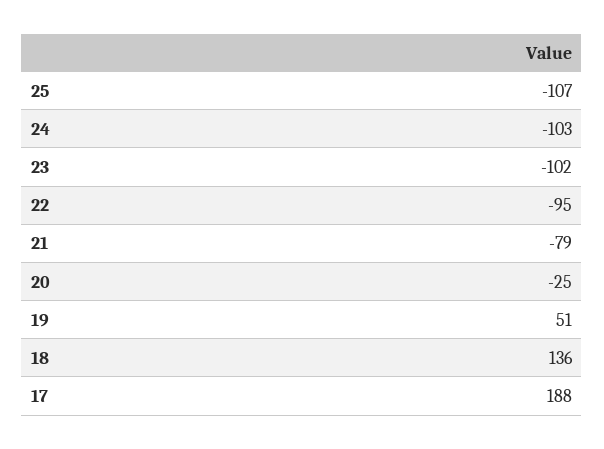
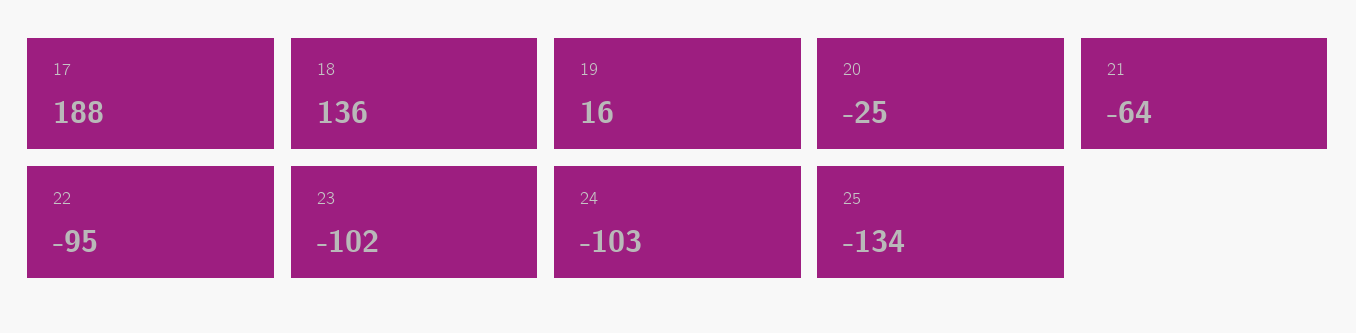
  {
-   "25": -107,
+   "25": -134,
    "24": -103,
    "23": -102,
    "22": -95,
-   "21": -79,
+   "21": -64,
    "20": -25,
-   "19": 51,
+   "19": 16,
    "18": 136,
    "17": 188
  }

